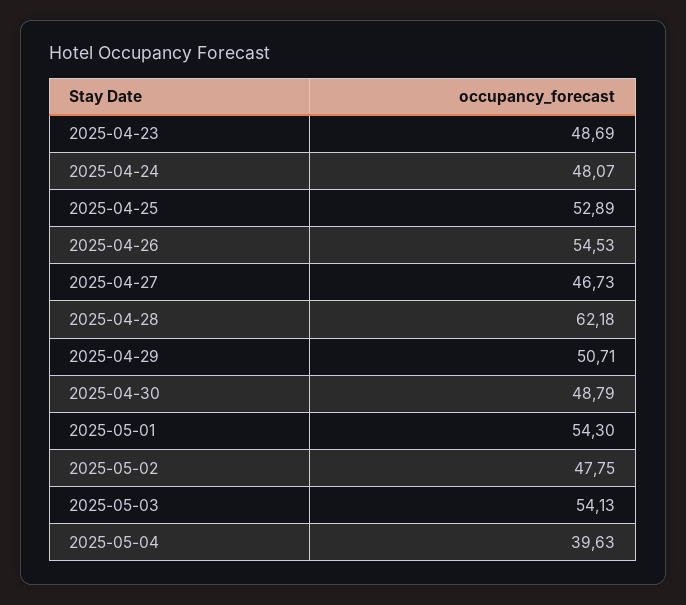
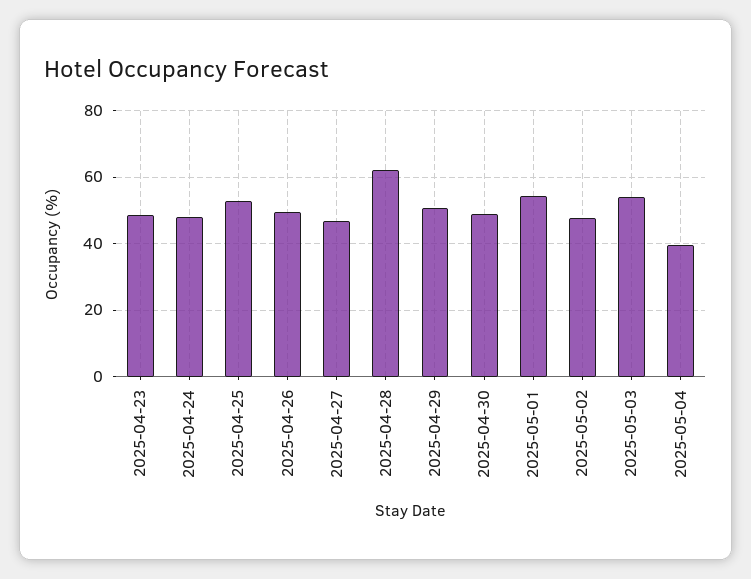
  {
    "2025-04-23": 48.69,
    "2025-04-24": 48.07,
    "2025-04-25": 52.89,
-   "2025-04-26": 54.53,
+   "2025-04-26": 50,
    "2025-04-27": 46.73,
    "2025-04-28": 62.18,
    "2025-04-29": 50.71,
    "2025-04-30": 48.79,
    "2025-05-01": 54.3,
    "2025-05-02": 47.75,
    "2025-05-03": 54.13,
    "2025-05-04": 39.63
  }

